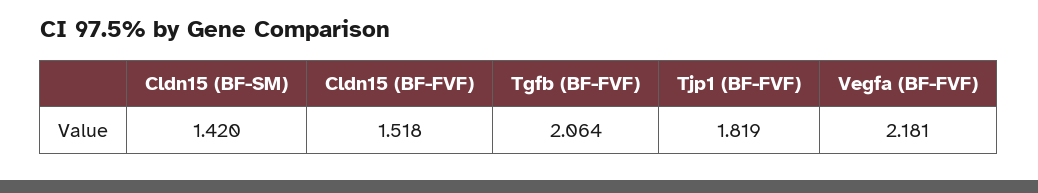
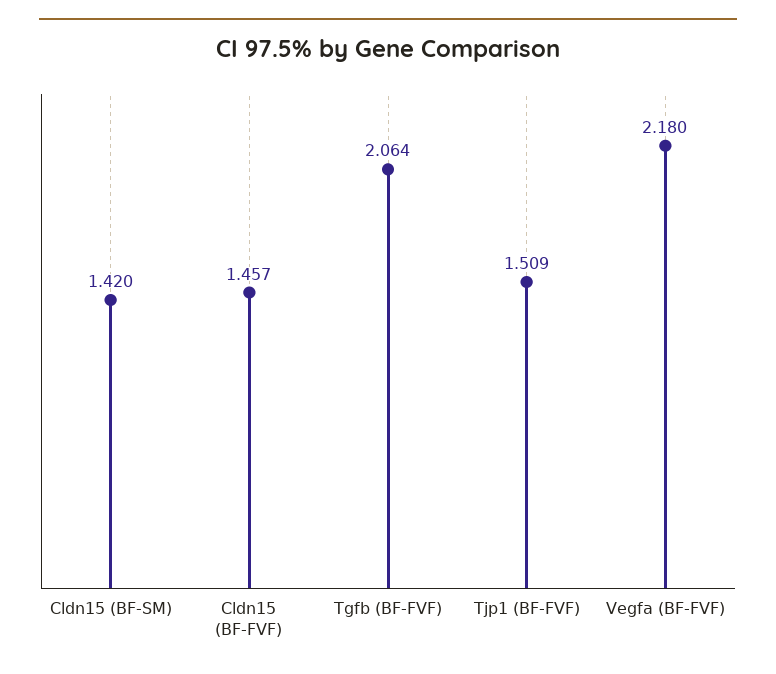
  {
    "Cldn15 (BF-SM)": 1.42,
-   "Cldn15 (BF-FVF)": 1.518,
+   "Cldn15 (BF-FVF)": 1.457,
    "Tgfb (BF-FVF)": 2.064,
-   "Tjp1 (BF-FVF)": 1.819,
+   "Tjp1 (BF-FVF)": 1.509,
-   "Vegfa (BF-FVF)": 2.181
+   "Vegfa (BF-FVF)": 2.18
  }

